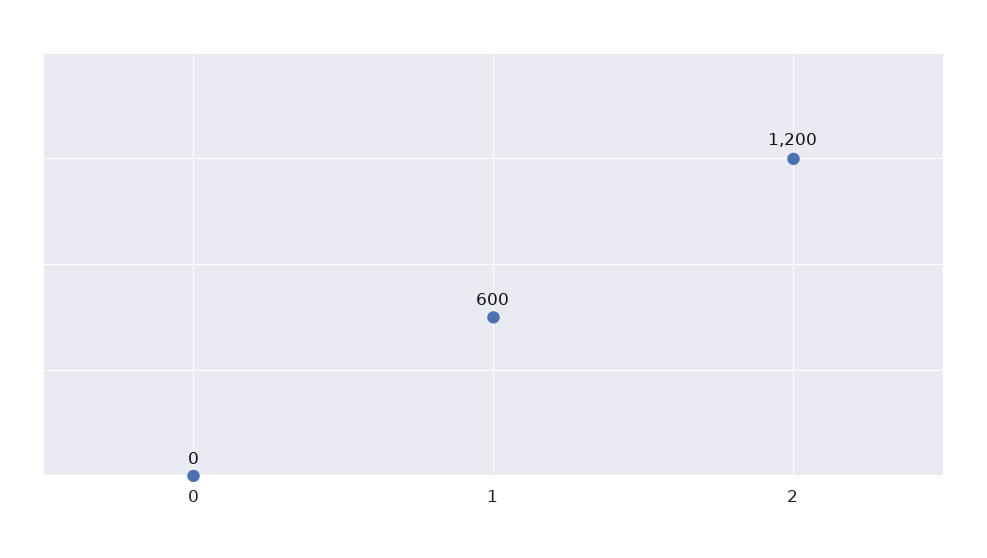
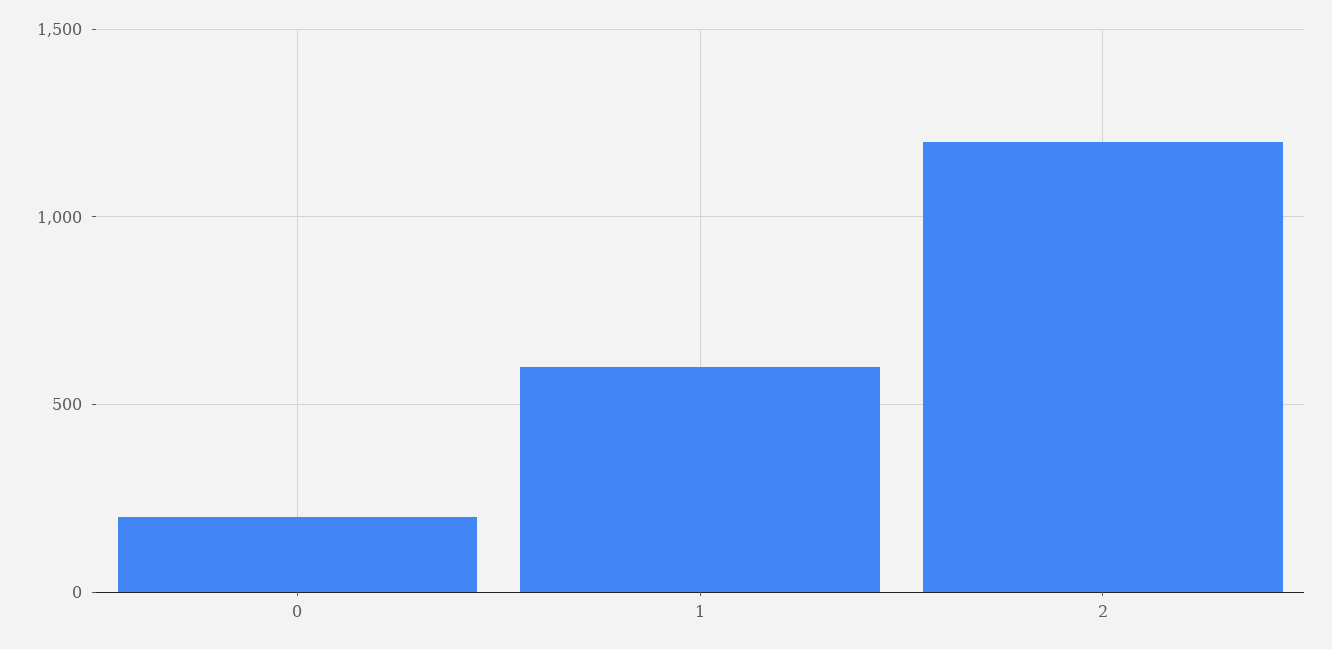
  {
-   "0": 0,
+   "0": 200,
    "1": 600,
    "2": 1200
  }

